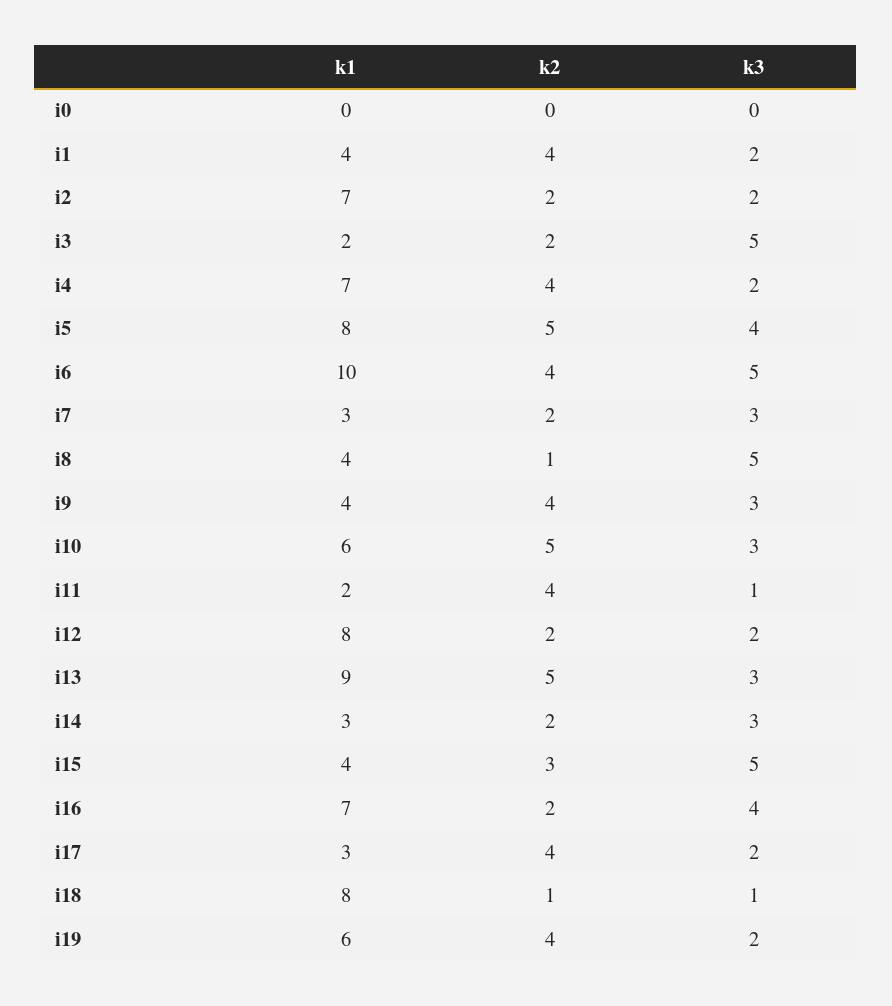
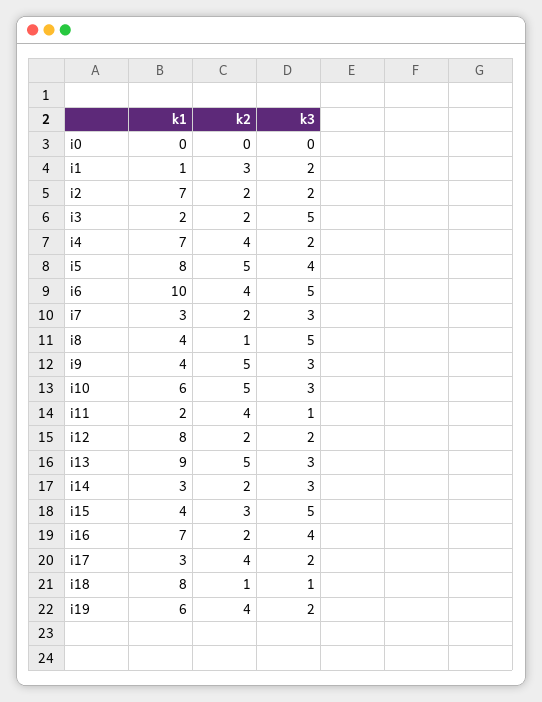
  {
    "k1": {
      "i0": 0,
-     "i1": 4,
+     "i1": 1,
      "i2": 7,
      "i3": 2,
      "i4": 7,
      "i5": 8,
      "i6": 10,
      "i7": 3,
      "i8": 4,
      "i9": 4,
      "i10": 6,
      "i11": 2,
      "i12": 8,
      "i13": 9,
      "i14": 3,
      "i15": 4,
      "i16": 7,
      "i17": 3,
      "i18": 8,
      "i19": 6
    },
    "k2": {
      "i0": 0,
-     "i1": 4,
+     "i1": 3,
      "i2": 2,
      "i3": 2,
      "i4": 4,
      "i5": 5,
      "i6": 4,
      "i7": 2,
      "i8": 1,
-     "i9": 4,
+     "i9": 5,
      "i10": 5,
      "i11": 4,
      "i12": 2,
      "i13": 5,
      "i14": 2,
      "i15": 3,
      "i16": 2,
      "i17": 4,
      "i18": 1,
      "i19": 4
    },
    "k3": {
      "i0": 0,
      "i1": 2,
      "i2": 2,
      "i3": 5,
      "i4": 2,
      "i5": 4,
      "i6": 5,
      "i7": 3,
      "i8": 5,
      "i9": 3,
      "i10": 3,
      "i11": 1,
      "i12": 2,
      "i13": 3,
      "i14": 3,
      "i15": 5,
      "i16": 4,
      "i17": 2,
      "i18": 1,
      "i19": 2
    }
  }

